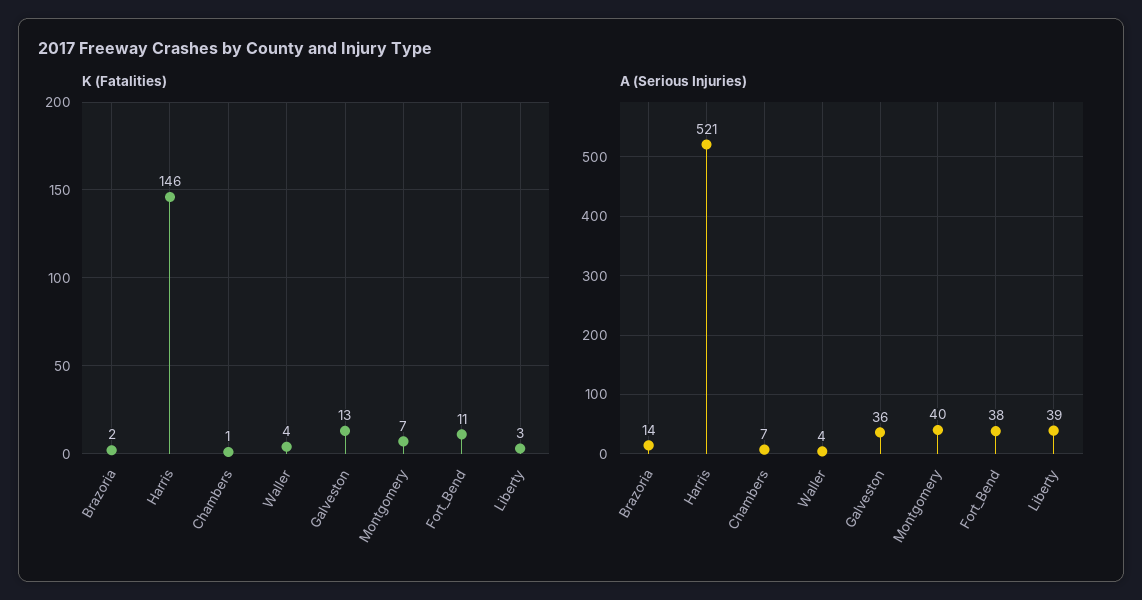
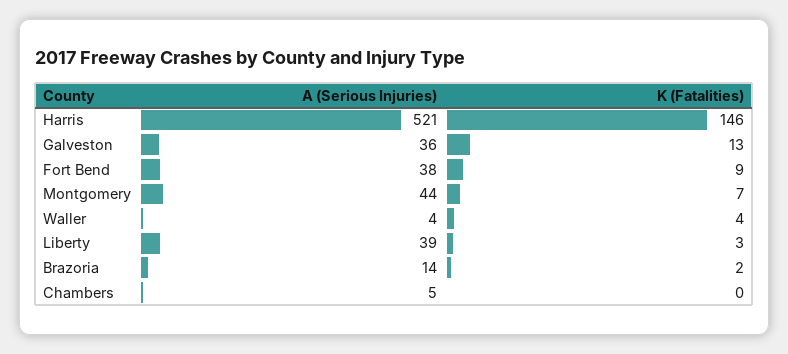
  {
    "K (Fatalities)": {
      "Brazoria": 2,
      "Harris": 146,
-     "Chambers": 1,
+     "Chambers": 0,
      "Waller": 4,
      "Galveston": 13,
      "Montgomery": 7,
-     "Fort_Bend": 11,
+     "Fort_Bend": 9,
      "Liberty": 3
    },
    "A (Serious Injuries)": {
      "Brazoria": 14,
      "Harris": 521,
-     "Chambers": 7,
+     "Chambers": 5,
      "Waller": 4,
      "Galveston": 36,
-     "Montgomery": 40,
+     "Montgomery": 44,
      "Fort_Bend": 38,
      "Liberty": 39
    }
  }

